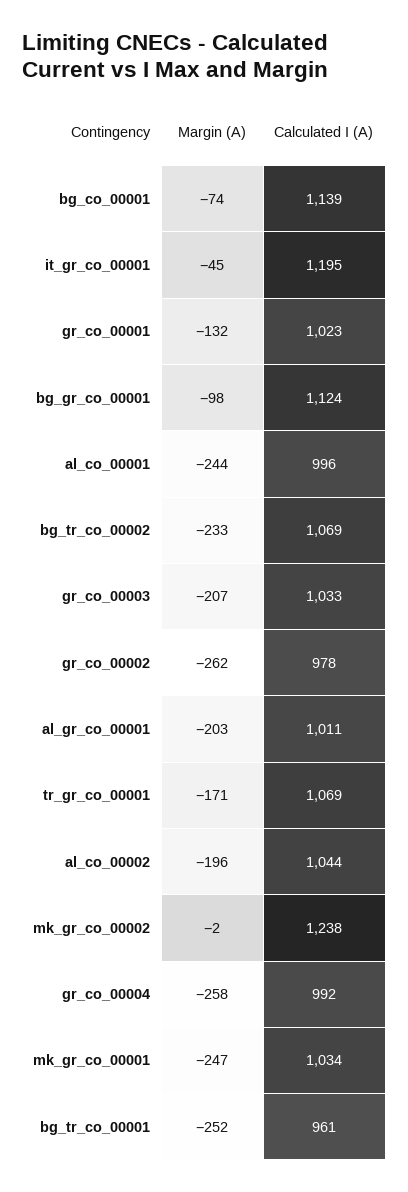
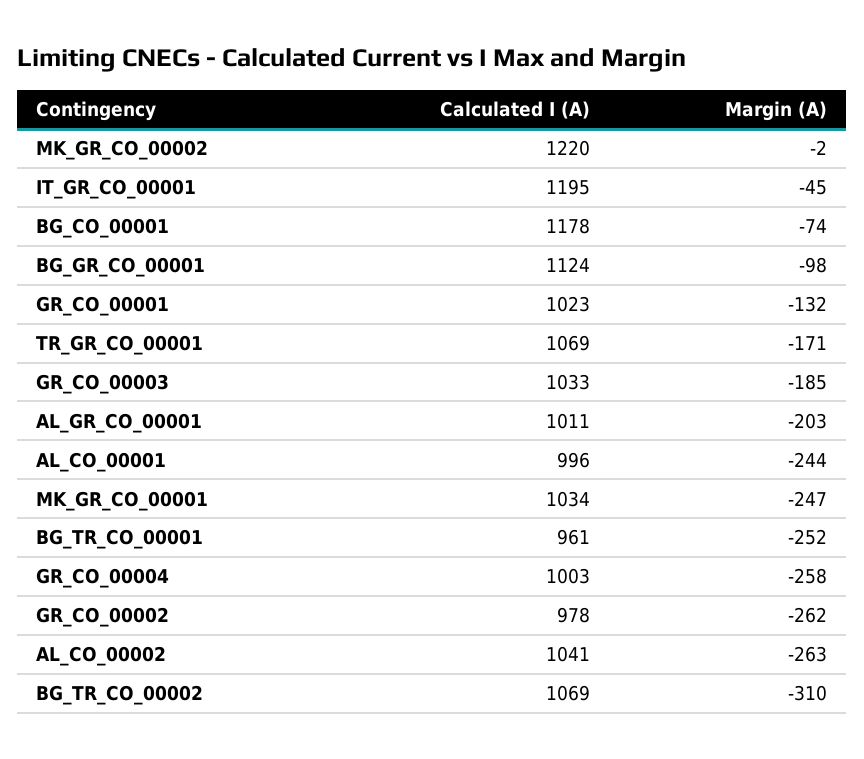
  {
    "Margin (A)": {
      "bg_co_00001": -74,
      "it_gr_co_00001": -45,
      "gr_co_00001": -132,
      "bg_gr_co_00001": -98,
      "al_co_00001": -244,
-     "bg_tr_co_00002": -233,
+     "bg_tr_co_00002": -310,
-     "gr_co_00003": -207,
+     "gr_co_00003": -185,
      "gr_co_00002": -262,
      "al_gr_co_00001": -203,
      "tr_gr_co_00001": -171,
-     "al_co_00002": -196,
+     "al_co_00002": -263,
      "mk_gr_co_00002": -2,
      "gr_co_00004": -258,
      "mk_gr_co_00001": -247,
      "bg_tr_co_00001": -252
    },
    "Calculated I (A)": {
-     "bg_co_00001": 1139,
+     "bg_co_00001": 1178,
      "it_gr_co_00001": 1195,
      "gr_co_00001": 1023,
      "bg_gr_co_00001": 1124,
      "al_co_00001": 996,
      "bg_tr_co_00002": 1069,
      "gr_co_00003": 1033,
      "gr_co_00002": 978,
      "al_gr_co_00001": 1011,
      "tr_gr_co_00001": 1069,
-     "al_co_00002": 1044,
+     "al_co_00002": 1041,
-     "mk_gr_co_00002": 1238,
+     "mk_gr_co_00002": 1220,
-     "gr_co_00004": 992,
+     "gr_co_00004": 1003,
      "mk_gr_co_00001": 1034,
      "bg_tr_co_00001": 961
    }
  }

